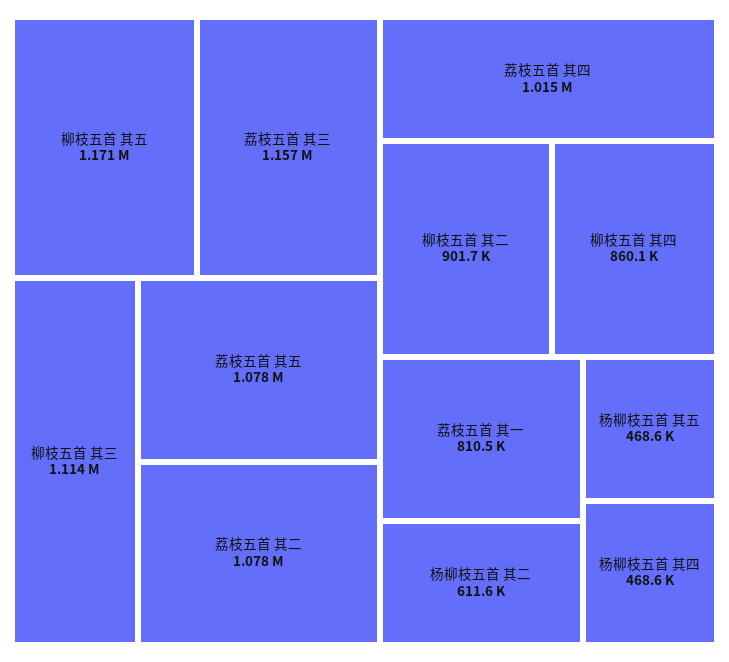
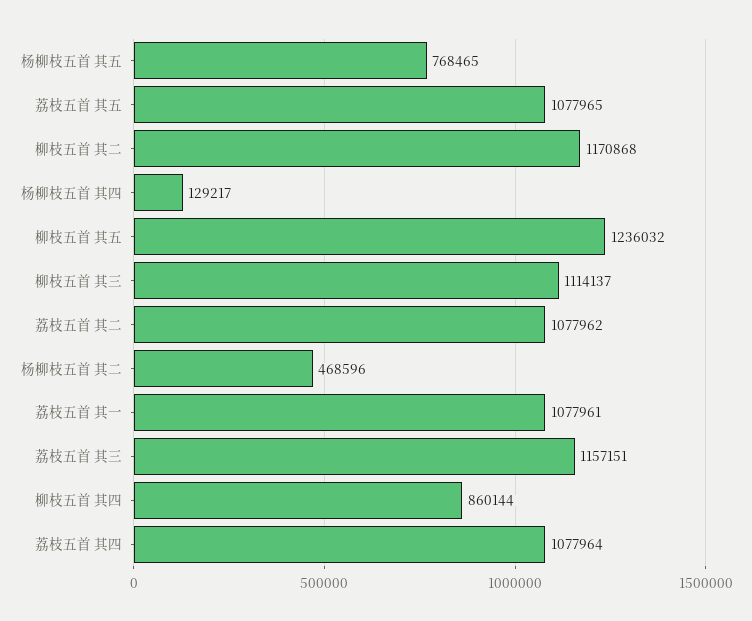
  {
-   "柳枝五首 其五": 1171000,
+   "柳枝五首 其五": 1236032,
    "荔枝五首 其三": 1157151,
    "柳枝五首 其三": 1114137,
    "荔枝五首 其五": 1077965,
    "荔枝五首 其二": 1077962,
-   "荔枝五首 其四": 1015000,
+   "荔枝五首 其四": 1077964,
-   "柳枝五首 其二": 901700,
+   "柳枝五首 其二": 1170868,
    "柳枝五首 其四": 860144,
-   "荔枝五首 其一": 810500,
+   "荔枝五首 其一": 1077961,
-   "杨柳枝五首 其二": 611600,
+   "杨柳枝五首 其二": 468596,
-   "杨柳枝五首 其五": 468600,
+   "杨柳枝五首 其五": 768465,
-   "杨柳枝五首 其四": 468600
+   "杨柳枝五首 其四": 129217
  }

